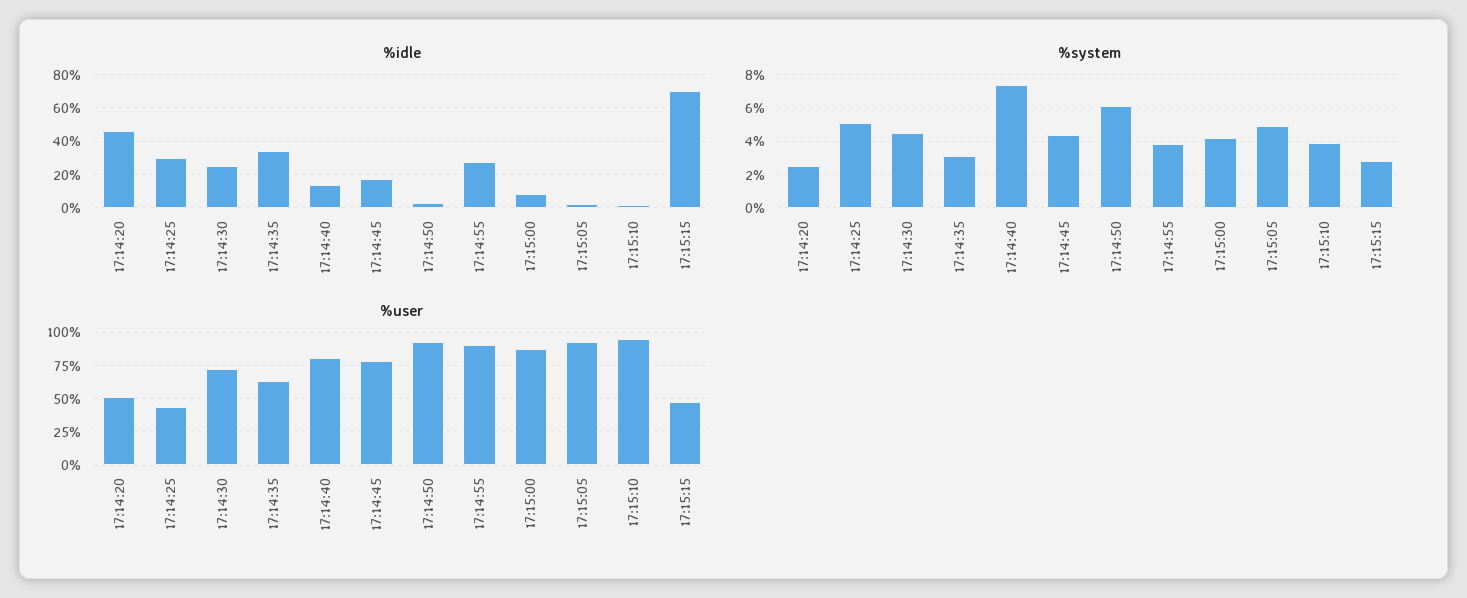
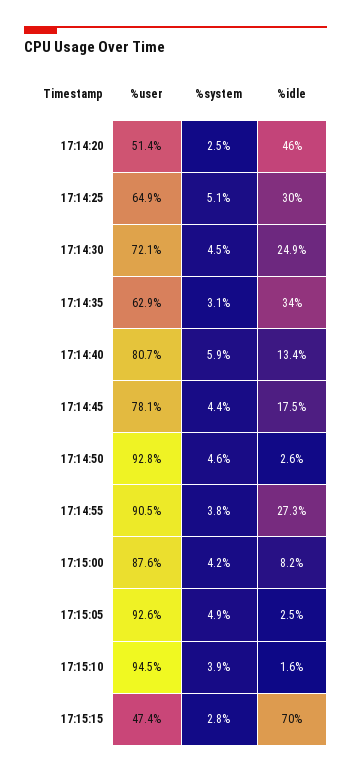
  {
    "%idle": {
      "17:14:20": 46,
      "17:14:25": 30,
      "17:14:30": 24.9,
      "17:14:35": 34,
      "17:14:40": 13.4,
      "17:14:45": 17.5,
      "17:14:50": 2.6,
      "17:14:55": 27.3,
      "17:15:00": 8.2,
      "17:15:05": 2.5,
      "17:15:10": 1.6,
      "17:15:15": 70
    },
    "%system": {
      "17:14:20": 2.5,
      "17:14:25": 5.1,
      "17:14:30": 4.5,
      "17:14:35": 3.1,
-     "17:14:40": 7.5,
+     "17:14:40": 5.9,
      "17:14:45": 4.4,
-     "17:14:50": 6,
+     "17:14:50": 4.6,
      "17:14:55": 3.8,
      "17:15:00": 4.2,
      "17:15:05": 4.9,
      "17:15:10": 3.9,
      "17:15:15": 2.8
    },
    "%user": {
      "17:14:20": 51.4,
-     "17:14:25": 45,
+     "17:14:25": 64.9,
      "17:14:30": 72.1,
      "17:14:35": 62.9,
      "17:14:40": 80.7,
      "17:14:45": 78.1,
      "17:14:50": 92.8,
      "17:14:55": 90.5,
      "17:15:00": 87.6,
      "17:15:05": 92.6,
      "17:15:10": 94.5,
      "17:15:15": 47.4
    }
  }

